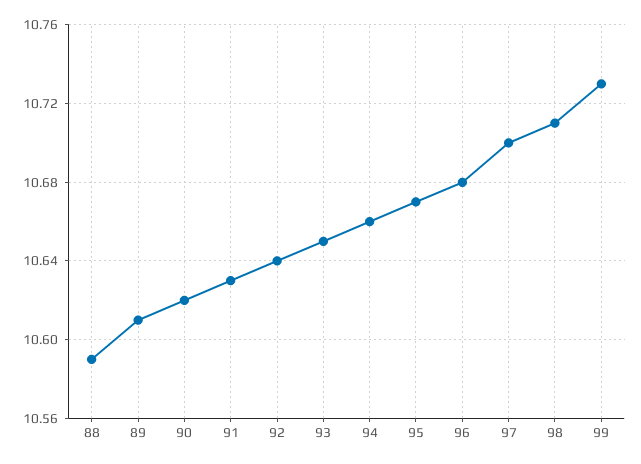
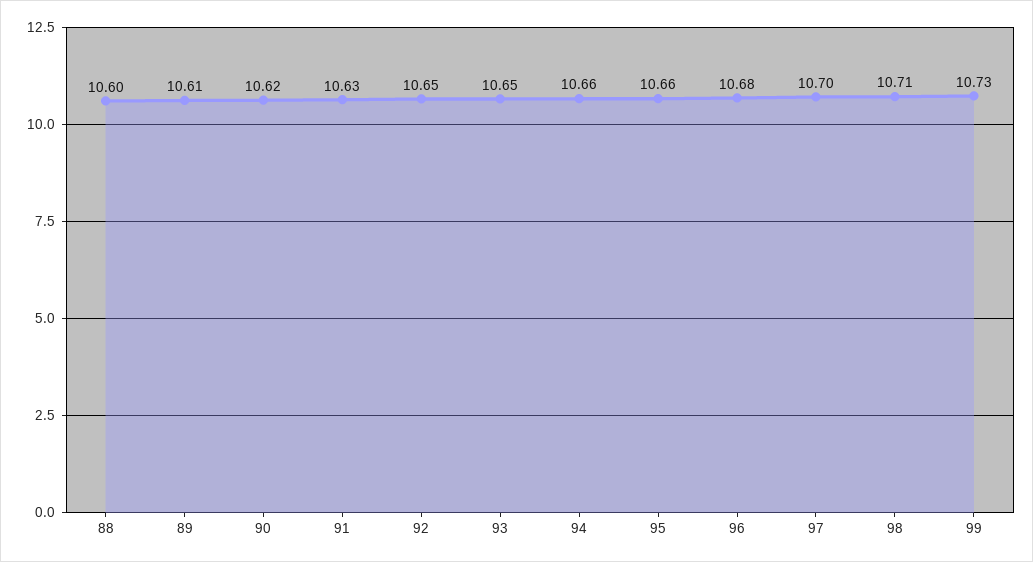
  {
-   "88": 10.59,
+   "88": 10.6,
    "89": 10.61,
    "90": 10.62,
    "91": 10.63,
-   "92": 10.64,
+   "92": 10.65,
    "93": 10.65,
    "94": 10.66,
-   "95": 10.67,
+   "95": 10.66,
    "96": 10.68,
    "97": 10.7,
    "98": 10.71,
    "99": 10.73
  }

